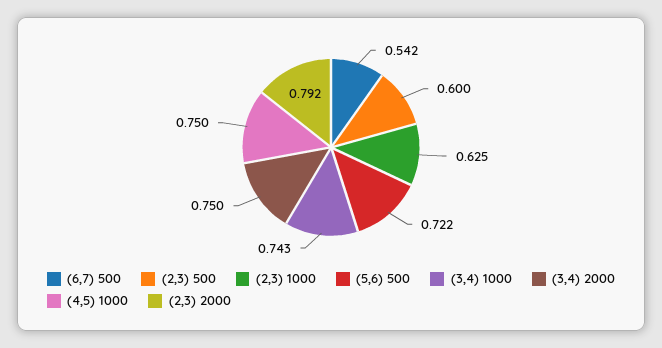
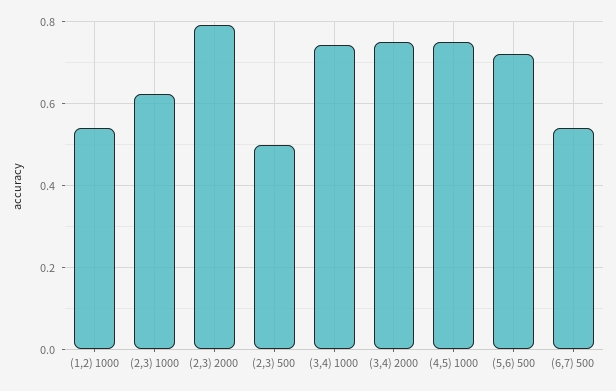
  {
    "(6,7) 500": 0.542,
-   "(2,3) 500": 0.6,
+   "(2,3) 500": 0.5,
    "(2,3) 1000": 0.625,
    "(5,6) 500": 0.722,
    "(3,4) 1000": 0.743,
    "(3,4) 2000": 0.75,
    "(4,5) 1000": 0.75,
-   "(2,3) 2000": 0.792
+   "(2,3) 2000": 0.792,
+   "(1,2) 1000": 0.54
  }

